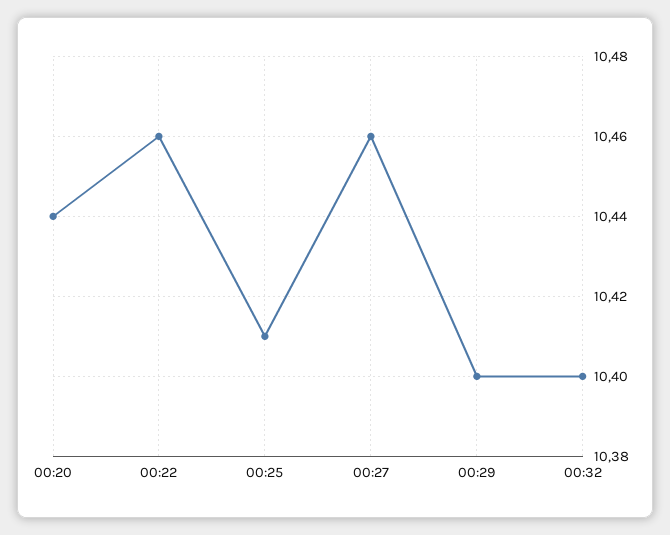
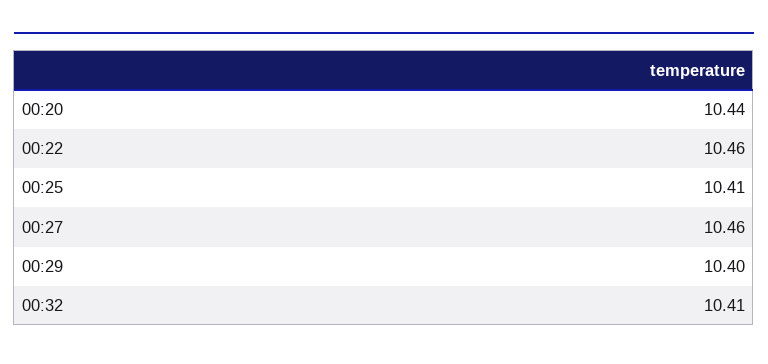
  {
    "00:20": 10.44,
    "00:22": 10.46,
    "00:25": 10.41,
    "00:27": 10.46,
    "00:29": 10.4,
-   "00:32": 10.4
+   "00:32": 10.41
  }

